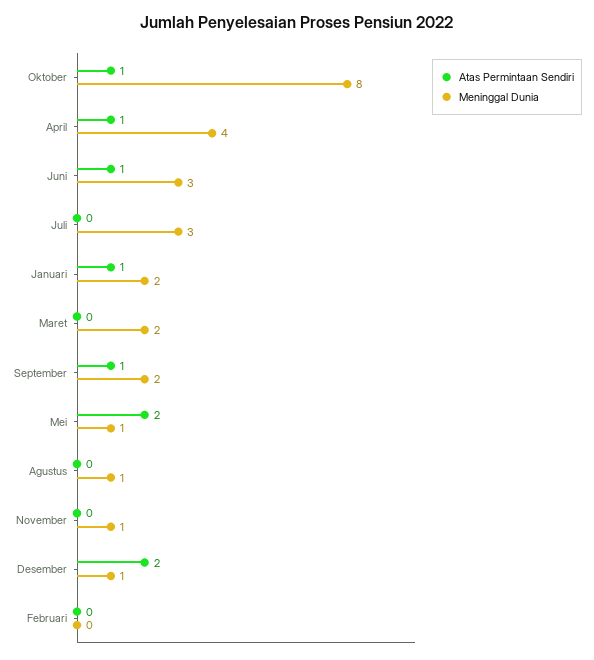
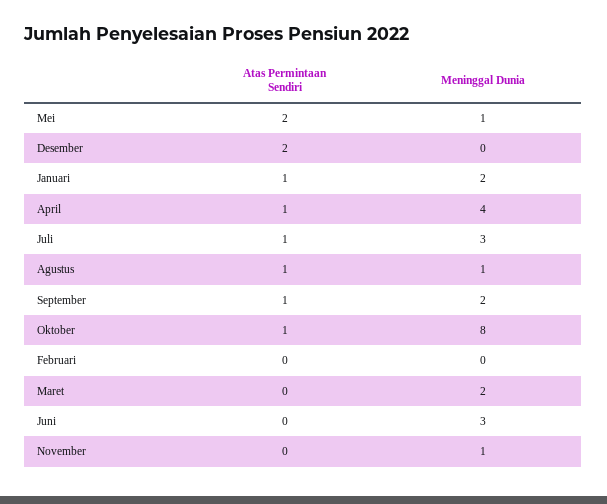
  {
    "Atas Permintaan Sendiri": {
      "Oktober": 1,
      "April": 1,
-     "Juni": 1,
+     "Juni": 0,
-     "Juli": 0,
+     "Juli": 1,
      "Januari": 1,
      "Maret": 0,
      "September": 1,
      "Mei": 2,
-     "Agustus": 0,
+     "Agustus": 1,
      "November": 0,
      "Desember": 2,
      "Februari": 0
    },
    "Meninggal Dunia": {
      "Oktober": 8,
      "April": 4,
      "Juni": 3,
      "Juli": 3,
      "Januari": 2,
      "Maret": 2,
      "September": 2,
      "Mei": 1,
      "Agustus": 1,
      "November": 1,
-     "Desember": 1,
+     "Desember": 0,
      "Februari": 0
    }
  }

